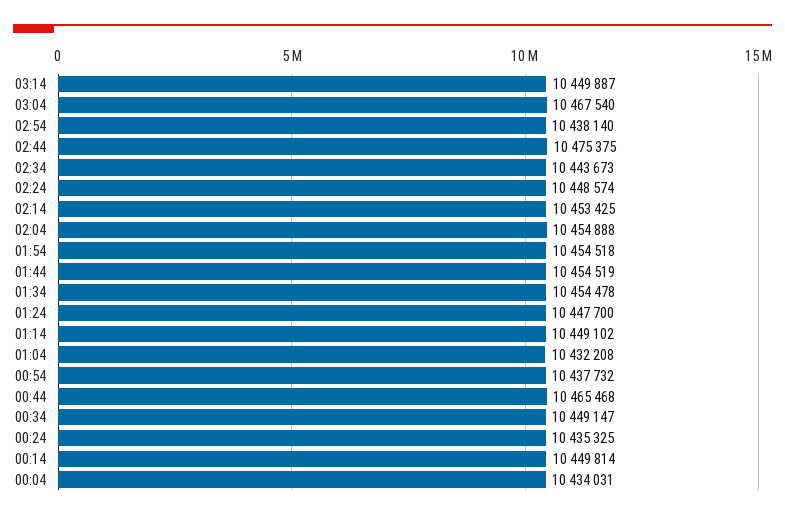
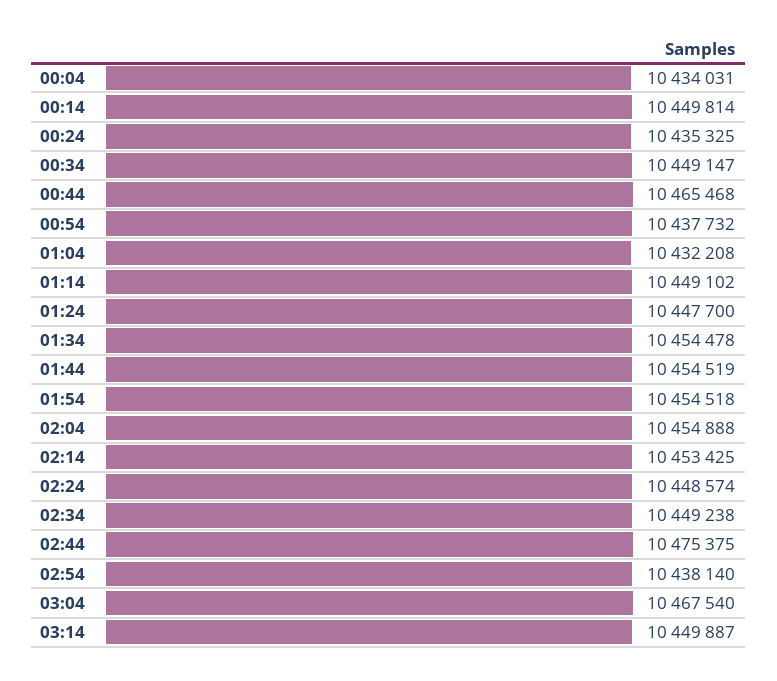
  {
    "03:14": 10449887,
    "03:04": 10467540,
    "02:54": 10438140,
    "02:44": 10475375,
-   "02:34": 10443673,
+   "02:34": 10449238,
    "02:24": 10448574,
    "02:14": 10453425,
    "02:04": 10454888,
    "01:54": 10454518,
    "01:44": 10454519,
    "01:34": 10454478,
    "01:24": 10447700,
    "01:14": 10449102,
    "01:04": 10432208,
    "00:54": 10437732,
    "00:44": 10465468,
    "00:34": 10449147,
    "00:24": 10435325,
    "00:14": 10449814,
    "00:04": 10434031
  }

